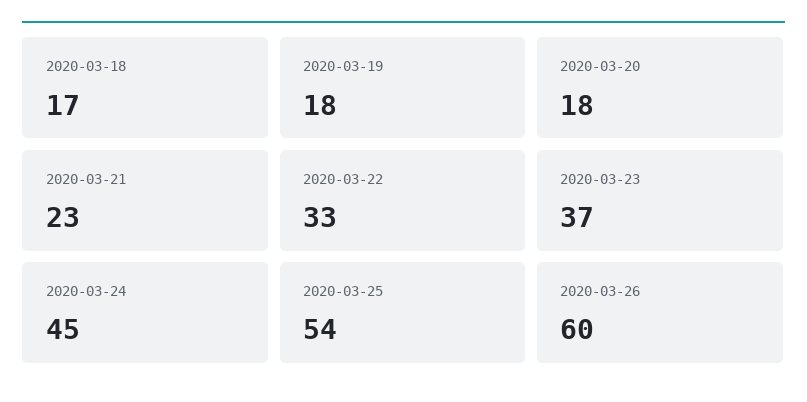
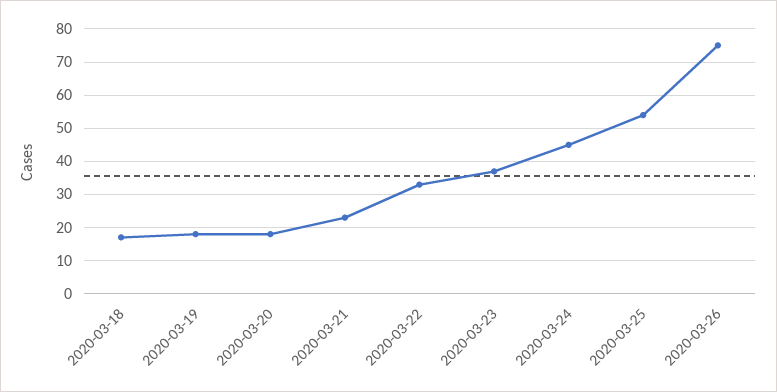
  {
    "2020-03-18": 17,
    "2020-03-19": 18,
    "2020-03-20": 18,
    "2020-03-21": 23,
    "2020-03-22": 33,
    "2020-03-23": 37,
    "2020-03-24": 45,
    "2020-03-25": 54,
-   "2020-03-26": 60
+   "2020-03-26": 75
  }

